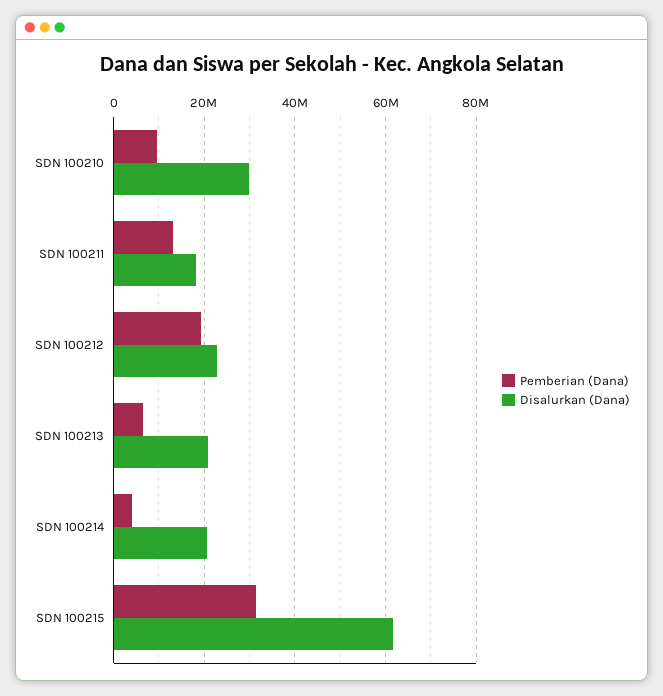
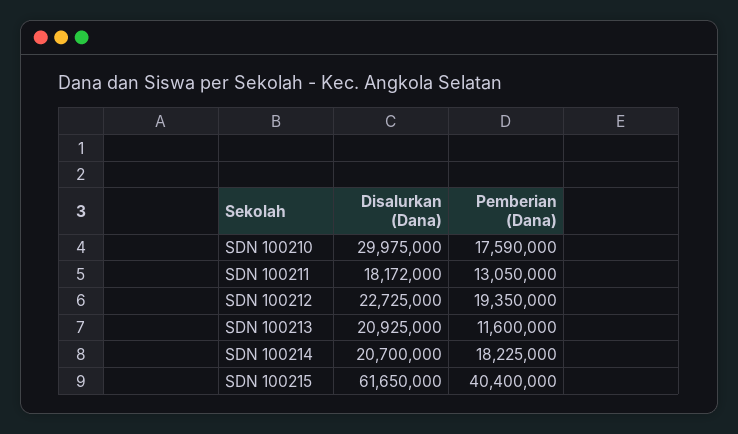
  {
    "Pemberian (Dana)": {
-     "SDN 100210": 10000000,
+     "SDN 100210": 17590000,
      "SDN 100211": 13050000,
      "SDN 100212": 19350000,
-     "SDN 100213": 6000000,
+     "SDN 100213": 11600000,
-     "SDN 100214": 4000000,
+     "SDN 100214": 18225000,
-     "SDN 100215": 32000000
+     "SDN 100215": 40400000
    },
    "Disalurkan (Dana)": {
      "SDN 100210": 29975000,
      "SDN 100211": 18172000,
      "SDN 100212": 22725000,
      "SDN 100213": 20925000,
      "SDN 100214": 20700000,
      "SDN 100215": 61650000
    }
  }

